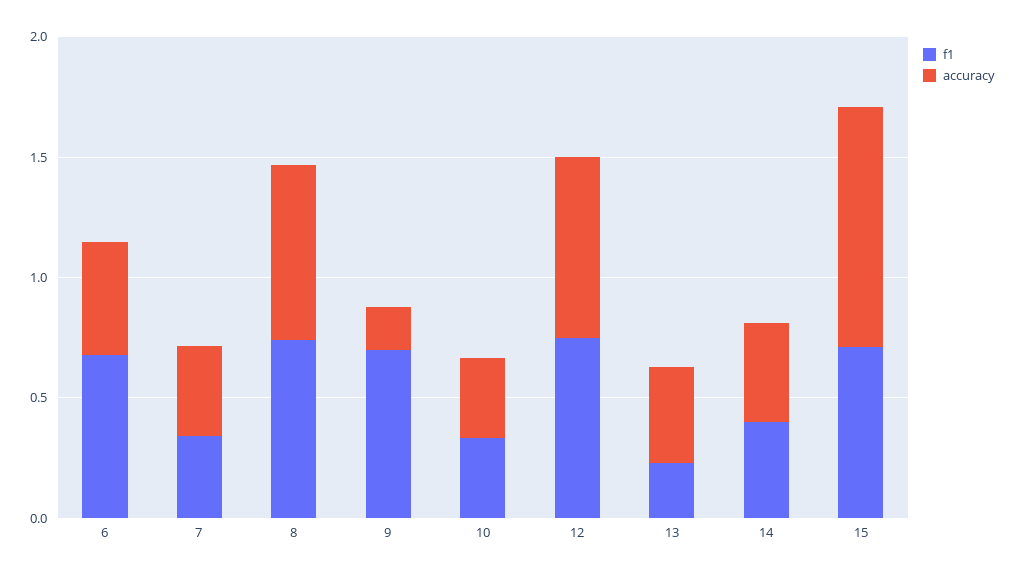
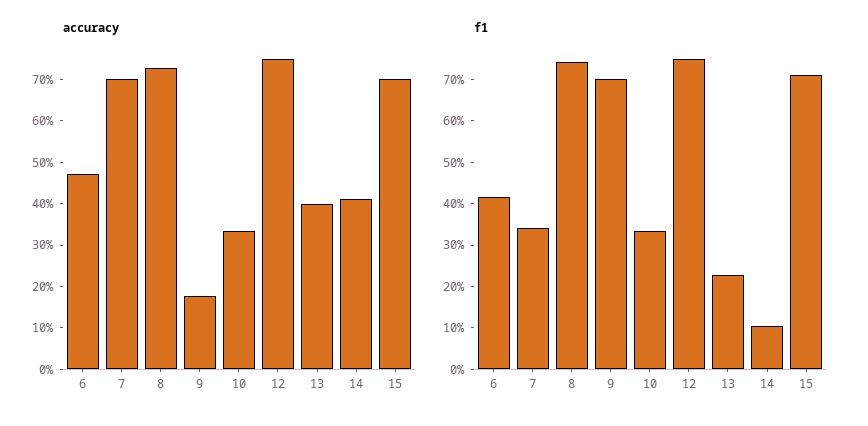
  {
    "f1": {
-     "6": 0.7,
+     "6": 0.42,
      "7": 0.34,
      "8": 0.74,
      "9": 0.7,
      "10": 0.34,
      "12": 0.76,
      "13": 0.22,
-     "14": 0.4,
+     "14": 0.1,
      "15": 0.7
    },
    "accuracy": {
      "6": 0.48,
-     "7": 0.4,
+     "7": 0.7,
      "8": 0.72,
      "9": 0.18,
      "10": 0.34,
      "12": 0.76,
      "13": 0.4,
      "14": 0.42,
-     "15": 1
+     "15": 0.7
    }
  }

